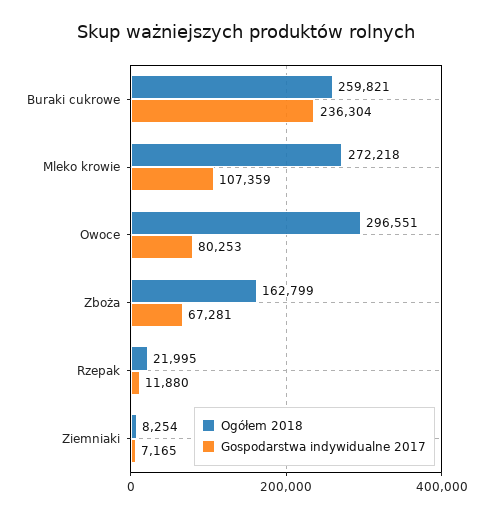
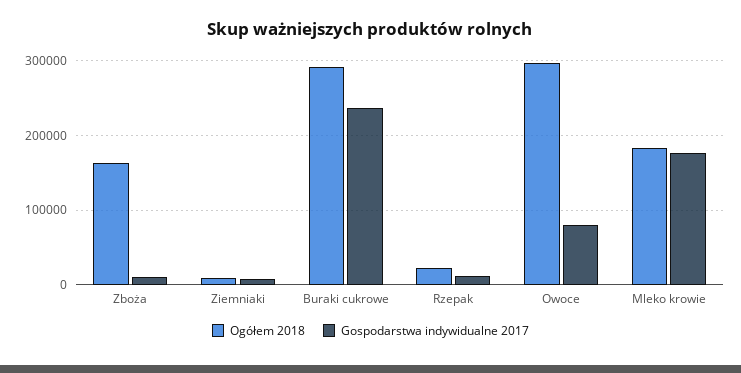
  {
    "Ogółem 2018": {
-     "Buraki cukrowe": 259821,
+     "Buraki cukrowe": 290000,
-     "Mleko krowie": 272218,
+     "Mleko krowie": 180000,
      "Owoce": 296551,
      "Zboża": 162799,
      "Rzepak": 21995,
      "Ziemniaki": 8254
    },
    "Gospodarstwa indywidualne 2017": {
      "Buraki cukrowe": 236304,
-     "Mleko krowie": 107359,
+     "Mleko krowie": 180000,
      "Owoce": 80253,
-     "Zboża": 67281,
+     "Zboża": 10000,
      "Rzepak": 11880,
      "Ziemniaki": 7165
    }
  }

